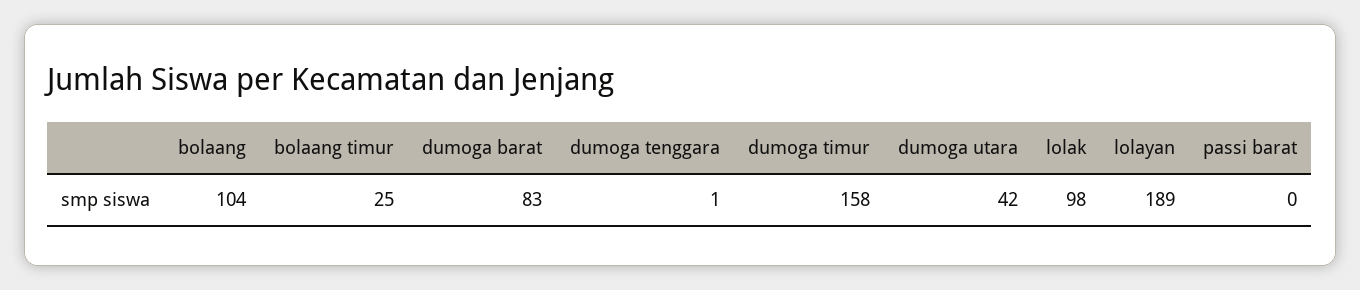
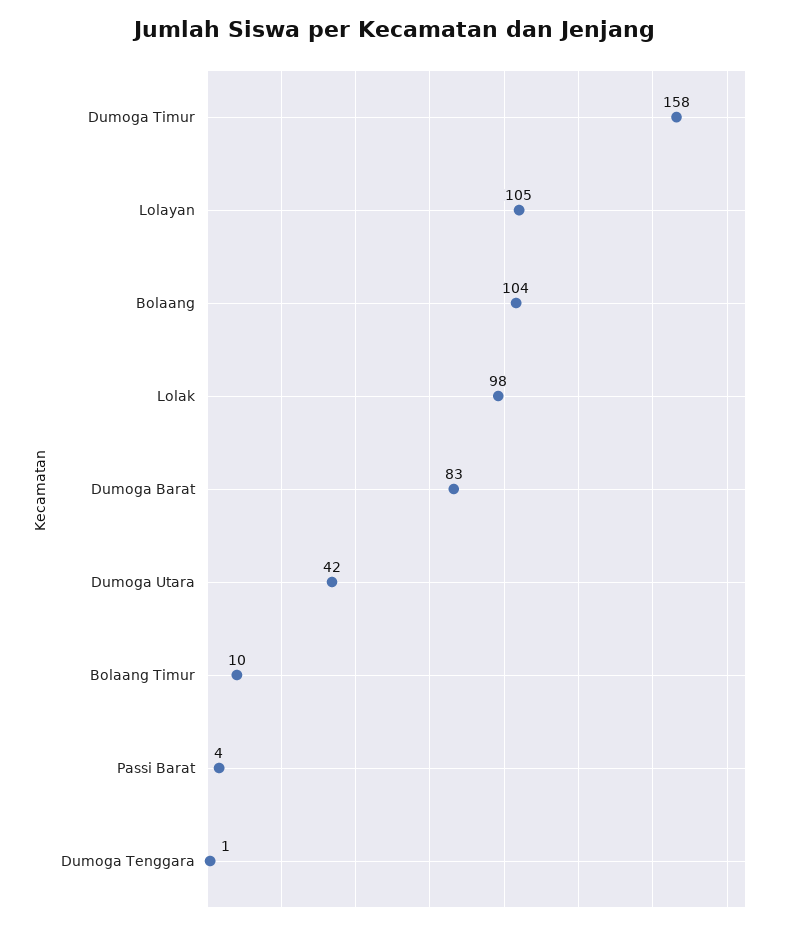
  {
    "bolaang": 104,
-   "bolaang timur": 25,
+   "bolaang timur": 10,
    "dumoga barat": 83,
    "dumoga tenggara": 1,
    "dumoga timur": 158,
    "dumoga utara": 42,
    "lolak": 98,
-   "lolayan": 189,
+   "lolayan": 105,
-   "passi barat": 0
+   "passi barat": 4
  }

